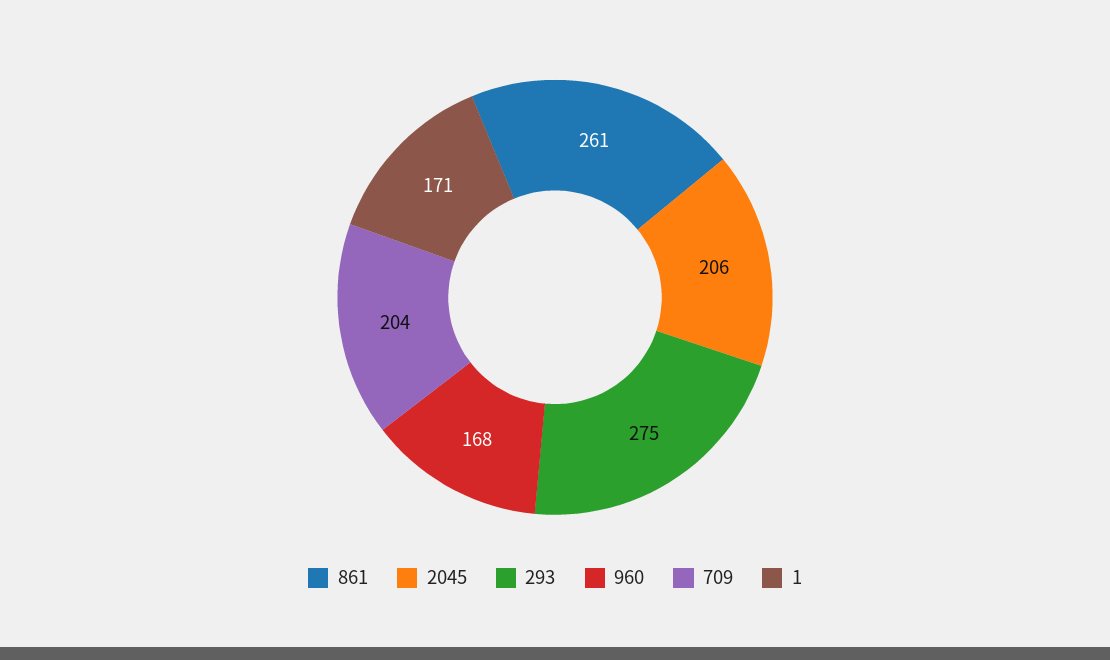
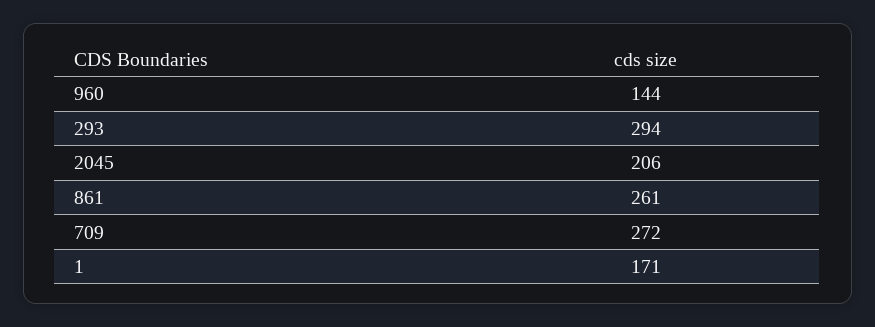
  {
    "861": 261,
    "2045": 206,
-   "293": 275,
+   "293": 294,
-   "960": 168,
+   "960": 144,
-   "709": 204,
+   "709": 272,
    "1": 171
  }

